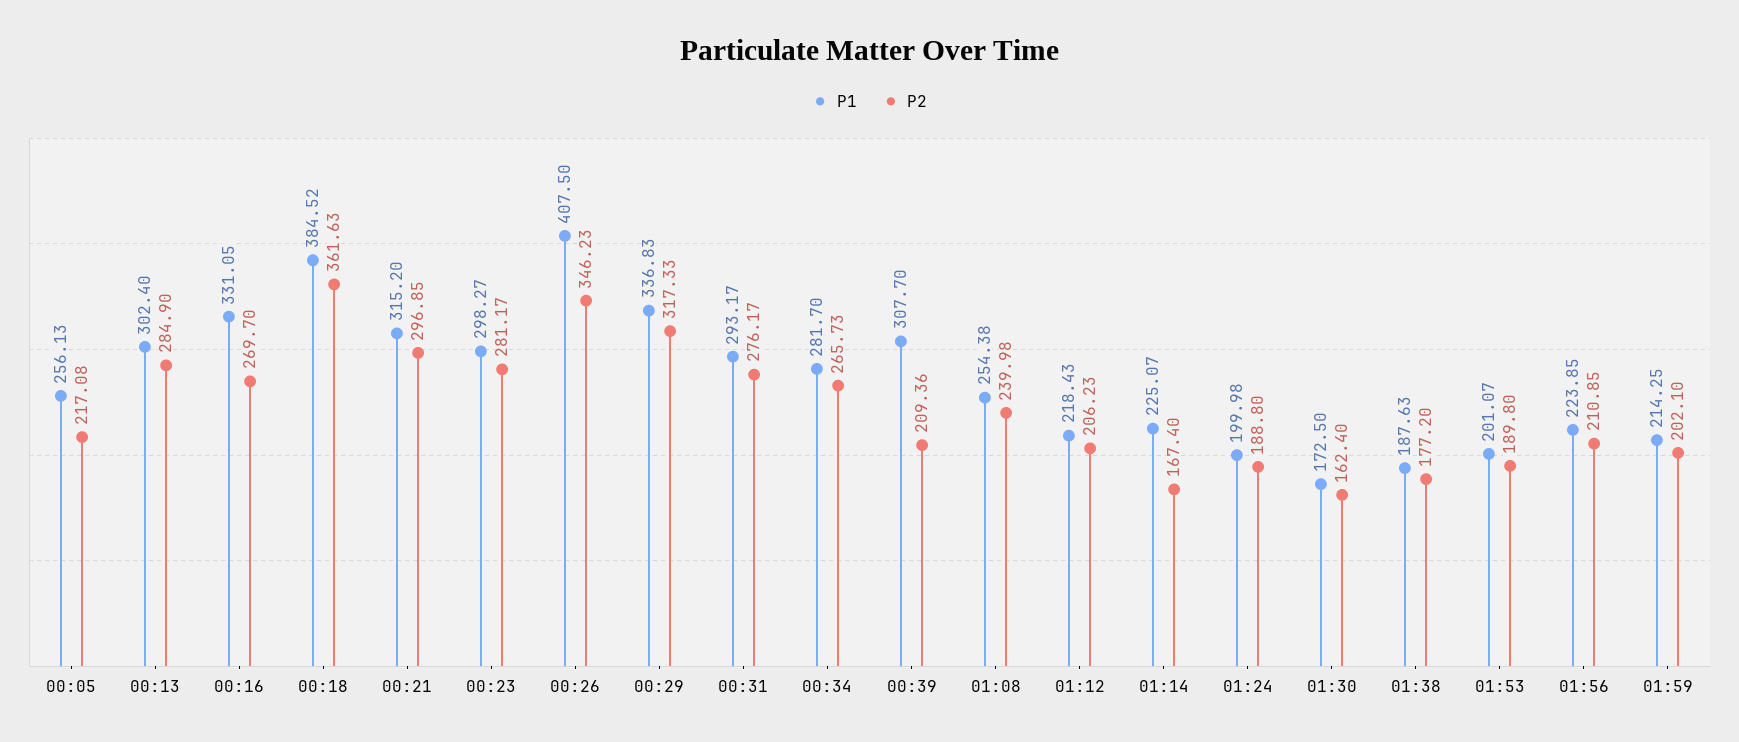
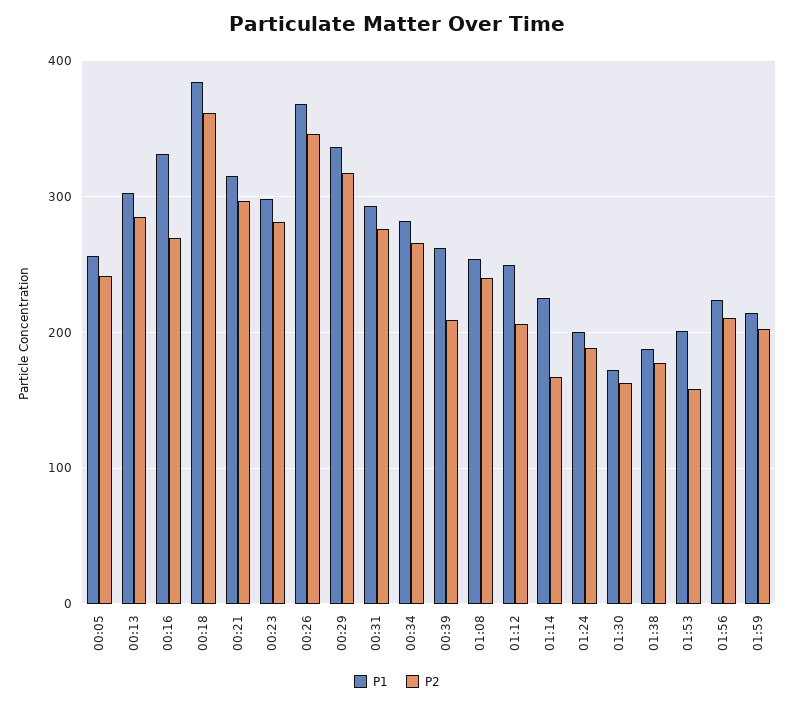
  {
    "P1": {
      "00:05": 256.13,
      "00:13": 302.4,
      "00:16": 331.05,
      "00:18": 384.52,
      "00:21": 315.2,
      "00:23": 298.27,
-     "00:26": 407.5,
+     "00:26": 370,
      "00:29": 336.83,
      "00:31": 293.17,
      "00:34": 281.7,
-     "00:39": 307.7,
+     "00:39": 260,
      "01:08": 254.38,
-     "01:12": 218.43,
+     "01:12": 250,
      "01:14": 225.07,
      "01:24": 199.98,
      "01:30": 172.5,
      "01:38": 187.63,
      "01:53": 201.07,
      "01:56": 223.85,
      "01:59": 214.25
    },
    "P2": {
-     "00:05": 217.08,
+     "00:05": 240,
      "00:13": 284.9,
      "00:16": 269.7,
      "00:18": 361.63,
      "00:21": 296.85,
      "00:23": 281.17,
      "00:26": 346.23,
      "00:29": 317.33,
      "00:31": 276.17,
      "00:34": 265.73,
      "00:39": 209.36,
      "01:08": 239.98,
      "01:12": 206.23,
      "01:14": 167.4,
      "01:24": 188.8,
      "01:30": 162.4,
      "01:38": 177.2,
-     "01:53": 189.8,
+     "01:53": 160,
      "01:56": 210.85,
      "01:59": 202.1
    }
  }

